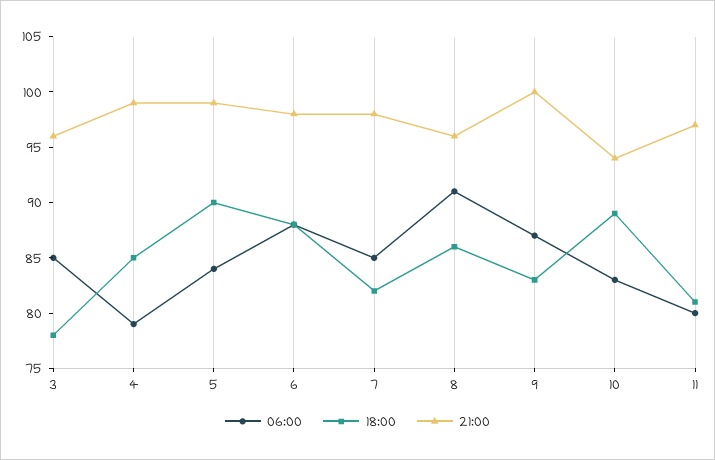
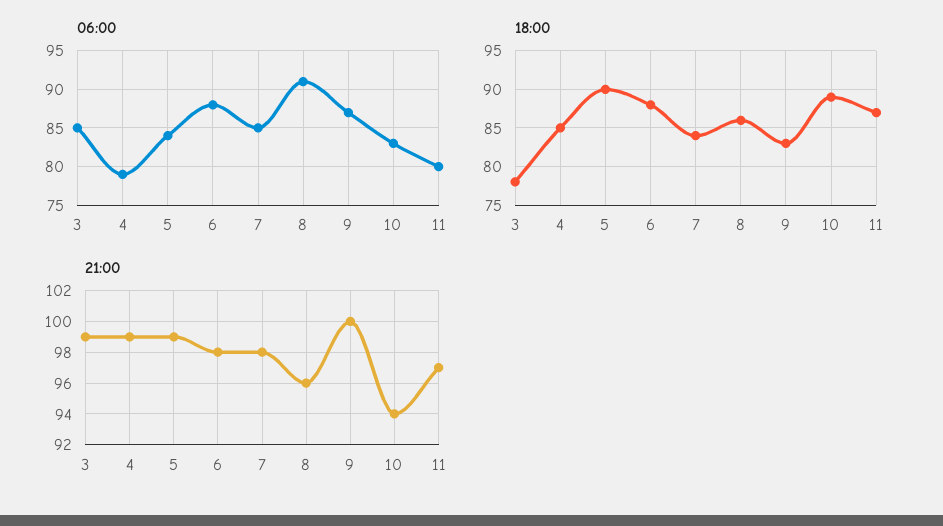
  {
    "06:00": {
      "3": 85,
      "4": 79,
      "5": 84,
      "6": 88,
      "7": 85,
      "8": 91,
      "9": 87,
      "10": 83,
      "11": 80
    },
    "18:00": {
      "3": 78,
      "4": 85,
      "5": 90,
      "6": 88,
-     "7": 82,
+     "7": 84,
      "8": 86,
      "9": 83,
      "10": 89,
-     "11": 81
+     "11": 87
    },
    "21:00": {
-     "3": 96,
+     "3": 99,
      "4": 99,
      "5": 99,
      "6": 98,
      "7": 98,
      "8": 96,
      "9": 100,
      "10": 94,
      "11": 97
    }
  }

